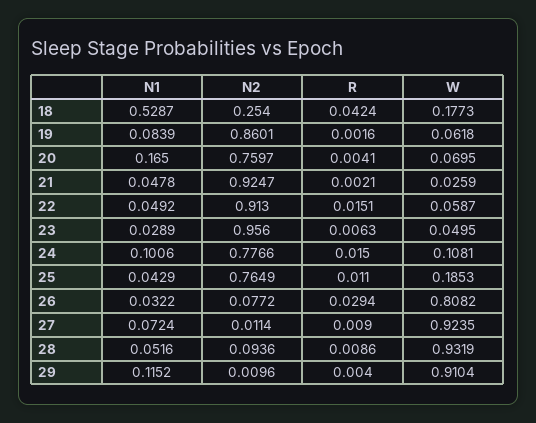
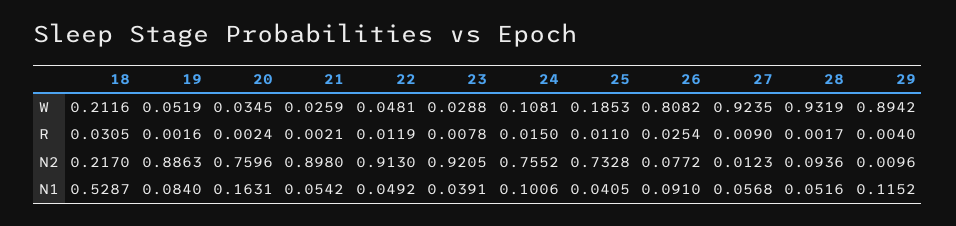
  {
    "N1": {
      "18": 0.5287,
-     "19": 0.0839,
+     "19": 0.084,
-     "20": 0.165,
+     "20": 0.1631,
-     "21": 0.0478,
+     "21": 0.0542,
      "22": 0.0492,
-     "23": 0.0289,
+     "23": 0.0391,
      "24": 0.1006,
-     "25": 0.0429,
+     "25": 0.0405,
-     "26": 0.0322,
+     "26": 0.091,
-     "27": 0.0724,
+     "27": 0.0568,
      "28": 0.0516,
      "29": 0.1152
    },
    "N2": {
-     "18": 0.254,
+     "18": 0.217,
-     "19": 0.8601,
+     "19": 0.8863,
-     "20": 0.7597,
+     "20": 0.7596,
-     "21": 0.9247,
+     "21": 0.898,
      "22": 0.913,
-     "23": 0.956,
+     "23": 0.9205,
-     "24": 0.7766,
+     "24": 0.7552,
-     "25": 0.7649,
+     "25": 0.7328,
      "26": 0.0772,
-     "27": 0.0114,
+     "27": 0.0123,
      "28": 0.0936,
      "29": 0.0096
    },
    "R": {
-     "18": 0.0424,
+     "18": 0.0305,
      "19": 0.0016,
-     "20": 0.0041,
+     "20": 0.0024,
      "21": 0.0021,
-     "22": 0.0151,
+     "22": 0.0119,
-     "23": 0.0063,
+     "23": 0.0078,
      "24": 0.015,
      "25": 0.011,
-     "26": 0.0294,
+     "26": 0.0254,
      "27": 0.009,
-     "28": 0.0086,
+     "28": 0.0017,
      "29": 0.004
    },
    "W": {
-     "18": 0.1773,
+     "18": 0.2116,
-     "19": 0.0618,
+     "19": 0.0519,
-     "20": 0.0695,
+     "20": 0.0345,
      "21": 0.0259,
-     "22": 0.0587,
+     "22": 0.0481,
-     "23": 0.0495,
+     "23": 0.0288,
      "24": 0.1081,
      "25": 0.1853,
      "26": 0.8082,
      "27": 0.9235,
      "28": 0.9319,
-     "29": 0.9104
+     "29": 0.8942
    }
  }

